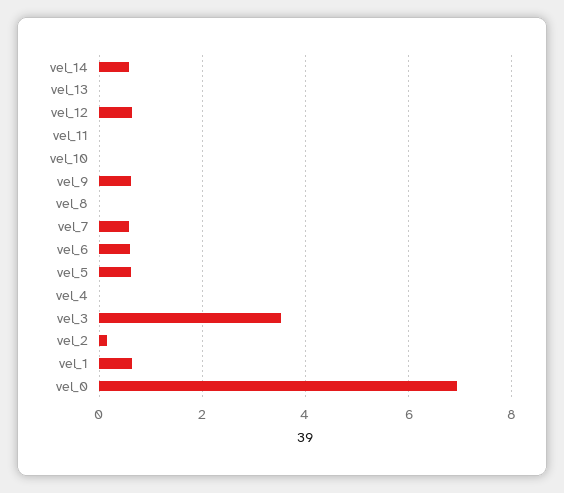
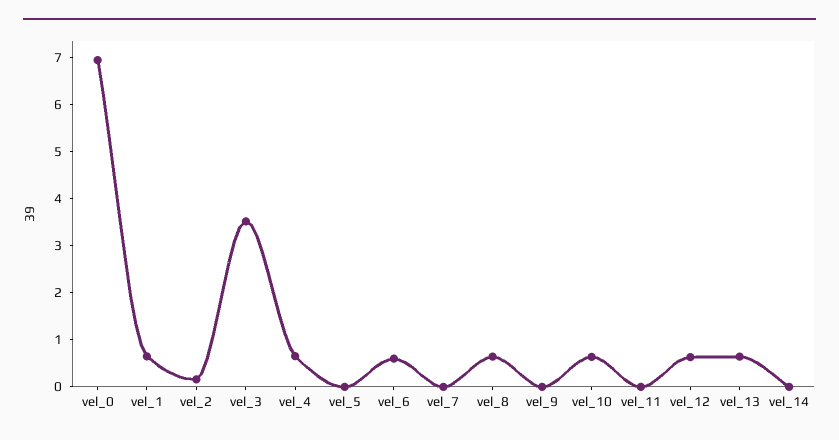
  {
-   "vel_14": 0.6,
+   "vel_14": 0,
-   "vel_13": 0,
+   "vel_13": 0.6,
    "vel_12": 0.6,
    "vel_11": 0,
-   "vel_10": 0,
+   "vel_10": 0.6,
-   "vel_9": 0.6,
+   "vel_9": 0,
-   "vel_8": 0,
+   "vel_8": 0.6,
-   "vel_7": 0.6,
+   "vel_7": 0,
    "vel_6": 0.6,
-   "vel_5": 0.6,
+   "vel_5": 0,
-   "vel_4": 0,
+   "vel_4": 0.6,
    "vel_3": 3.6,
    "vel_2": 0.2,
    "vel_1": 0.6,
    "vel_0": 7
  }

